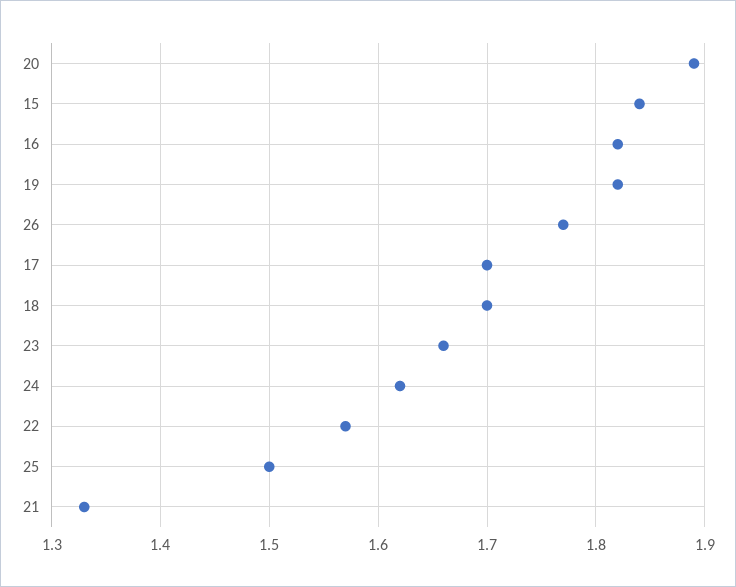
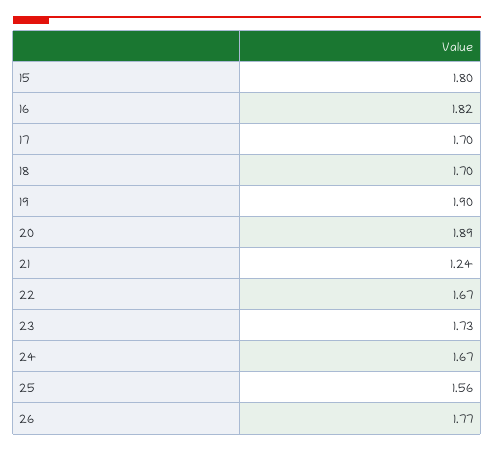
  {
    "20": 1.89,
-   "15": 1.84,
+   "15": 1.8,
    "16": 1.82,
-   "19": 1.82,
+   "19": 1.9,
    "26": 1.77,
    "17": 1.7,
    "18": 1.7,
-   "23": 1.66,
+   "23": 1.73,
-   "24": 1.62,
+   "24": 1.67,
-   "22": 1.57,
+   "22": 1.67,
-   "25": 1.5,
+   "25": 1.56,
-   "21": 1.33
+   "21": 1.24
  }

